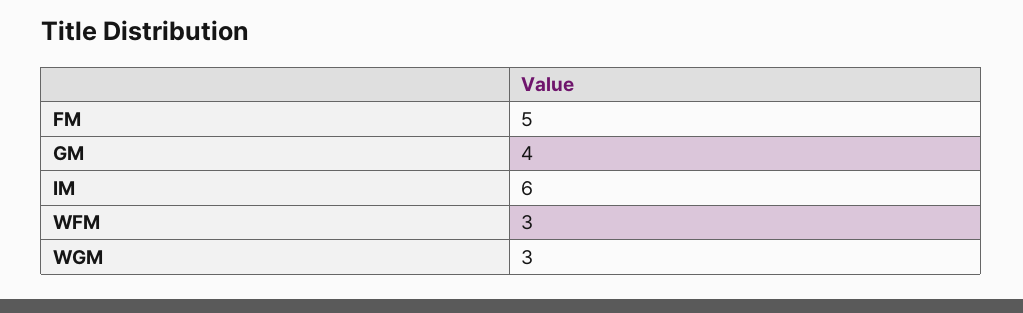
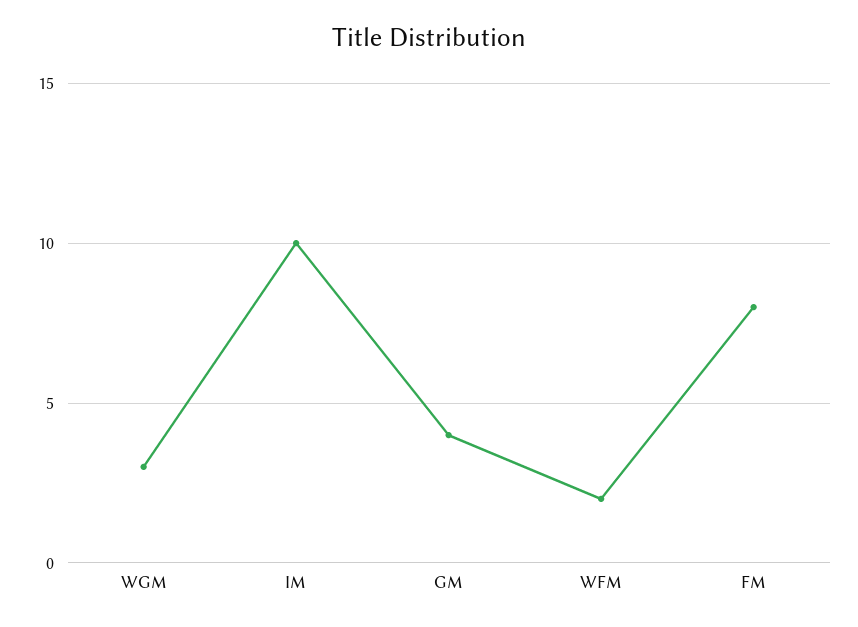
  {
-   "FM": 5,
+   "FM": 8,
    "GM": 4,
-   "IM": 6,
+   "IM": 10,
-   "WFM": 3,
+   "WFM": 2,
    "WGM": 3
  }

